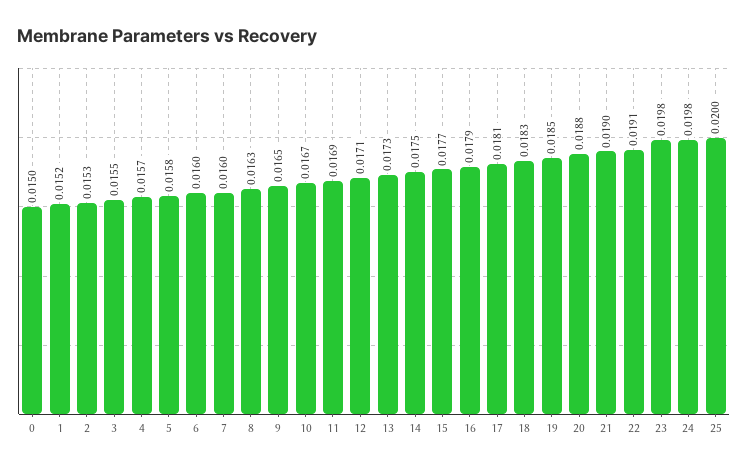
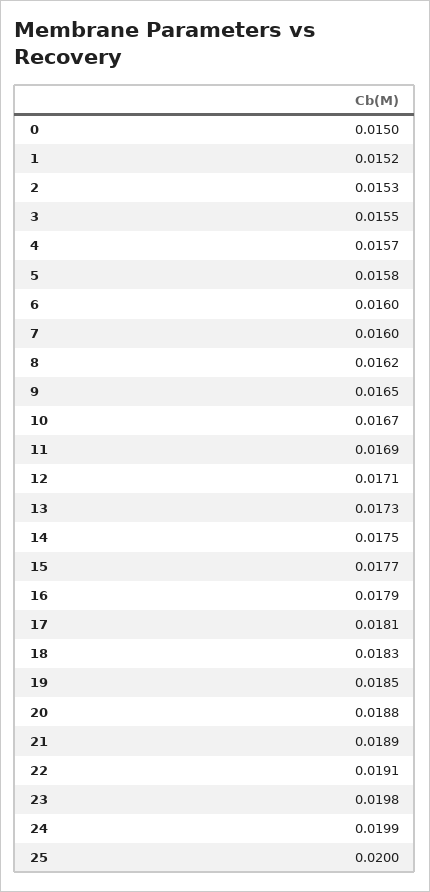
  {
    "0": 0.015,
    "1": 0.0152,
    "2": 0.0153,
    "3": 0.0155,
    "4": 0.0157,
    "5": 0.0158,
    "6": 0.016,
    "7": 0.016,
-   "8": 0.0163,
+   "8": 0.0162,
    "9": 0.0165,
    "10": 0.0167,
    "11": 0.0169,
    "12": 0.0171,
    "13": 0.0173,
    "14": 0.0175,
    "15": 0.0177,
    "16": 0.0179,
    "17": 0.0181,
    "18": 0.0183,
    "19": 0.0185,
    "20": 0.0188,
-   "21": 0.019,
+   "21": 0.0189,
    "22": 0.0191,
    "23": 0.0198,
-   "24": 0.0198,
+   "24": 0.0199,
    "25": 0.02
  }

